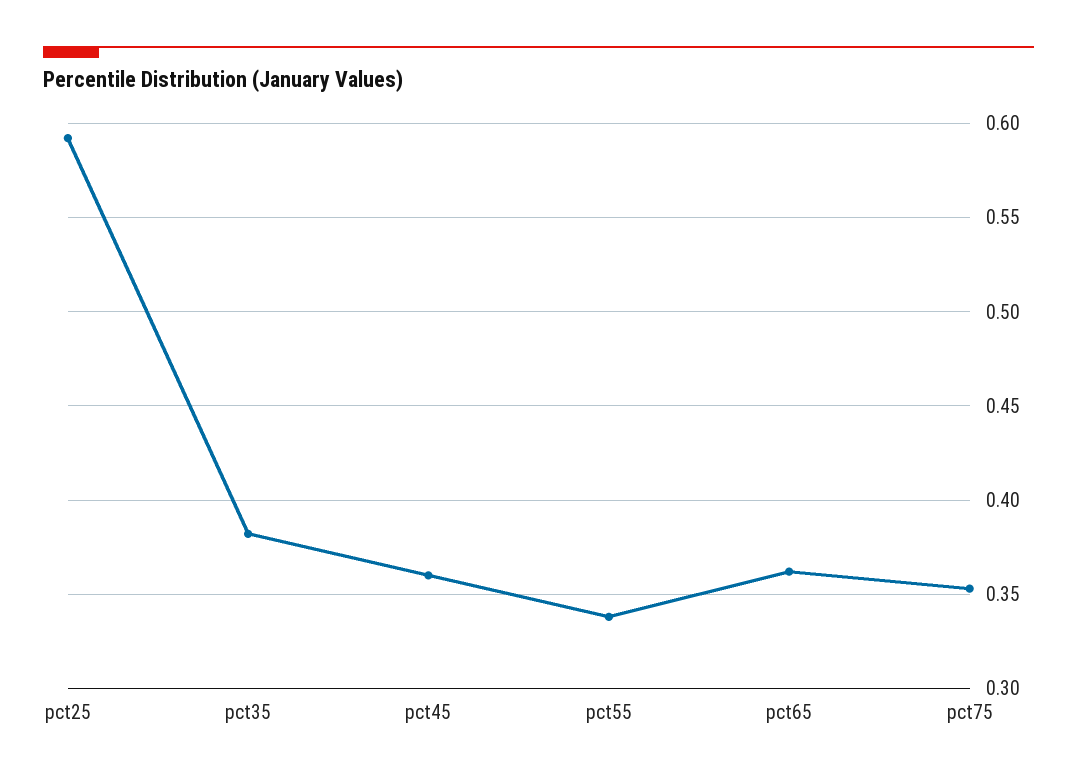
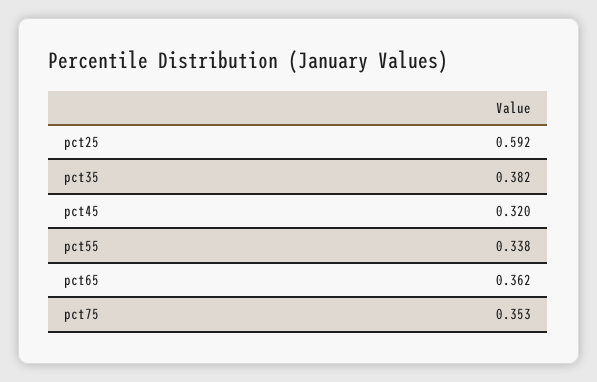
  {
    "pct25": 0.592,
    "pct35": 0.382,
-   "pct45": 0.36,
+   "pct45": 0.32,
    "pct55": 0.338,
    "pct65": 0.362,
    "pct75": 0.353
  }

